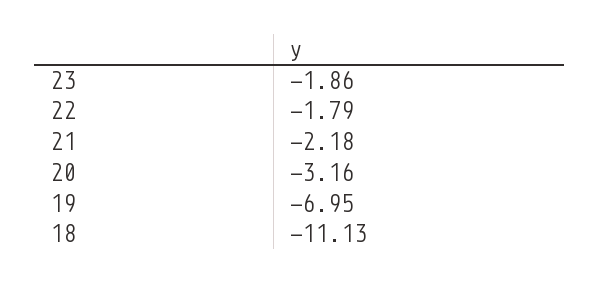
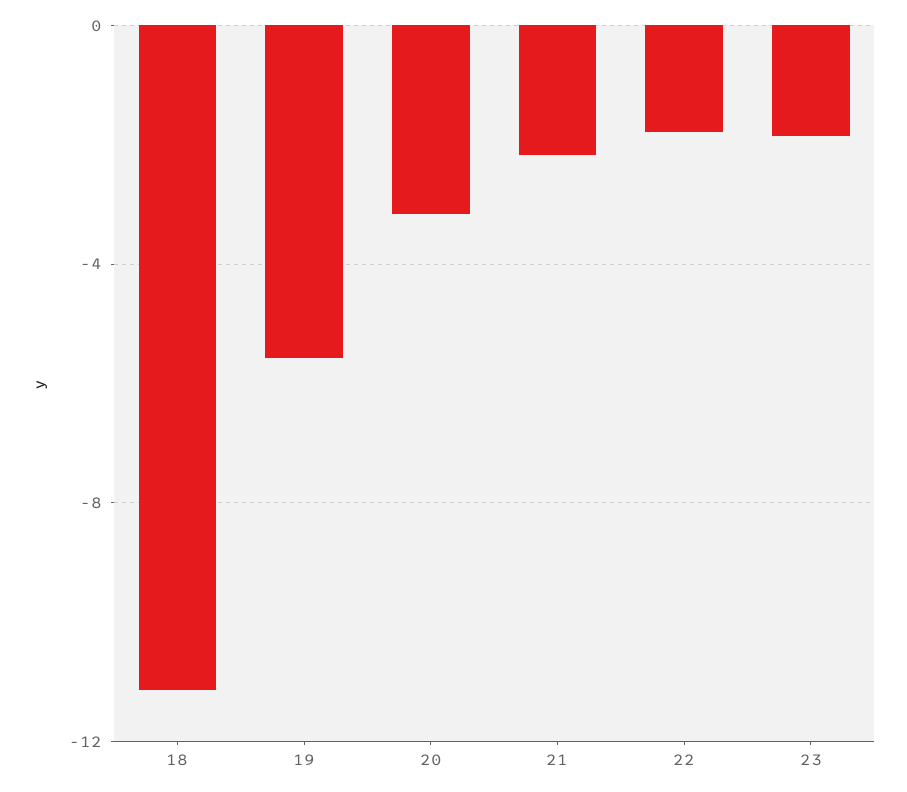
  {
    "23": -1.86,
    "22": -1.79,
    "21": -2.18,
    "20": -3.16,
-   "19": -6.95,
+   "19": -5.5,
    "18": -11.13
  }

